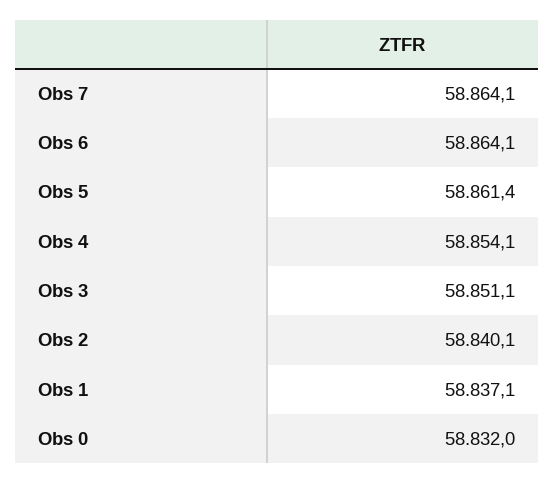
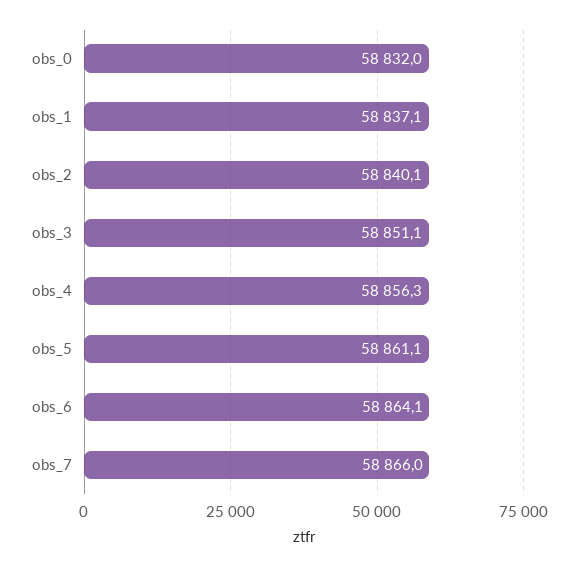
  {
-   "Obs 7": 58864.1,
+   "Obs 7": 58866,
    "Obs 6": 58864.1,
-   "Obs 5": 58861.4,
+   "Obs 5": 58861.1,
-   "Obs 4": 58854.1,
+   "Obs 4": 58856.3,
    "Obs 3": 58851.1,
    "Obs 2": 58840.1,
    "Obs 1": 58837.1,
    "Obs 0": 58832
  }

